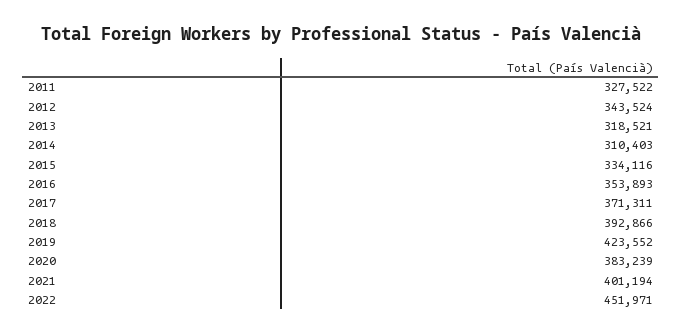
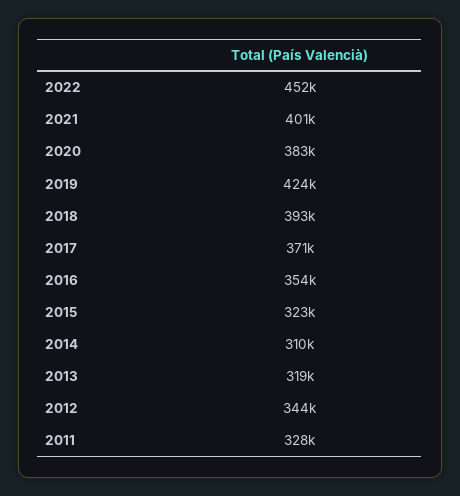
  {
    "2011": 327522,
    "2012": 343524,
    "2013": 318521,
    "2014": 310403,
-   "2015": 334116,
+   "2015": 323000,
    "2016": 353893,
    "2017": 371311,
    "2018": 392866,
    "2019": 423552,
    "2020": 383239,
    "2021": 401194,
    "2022": 451971
  }

